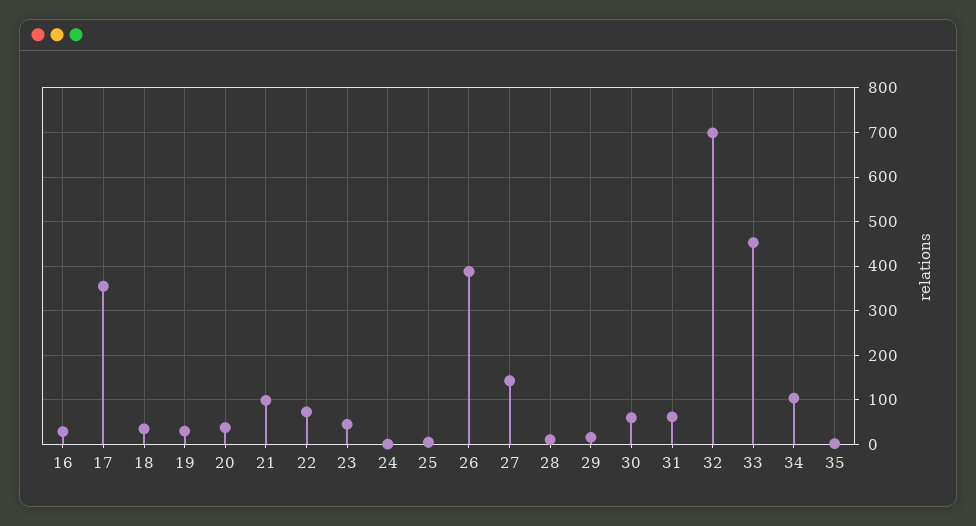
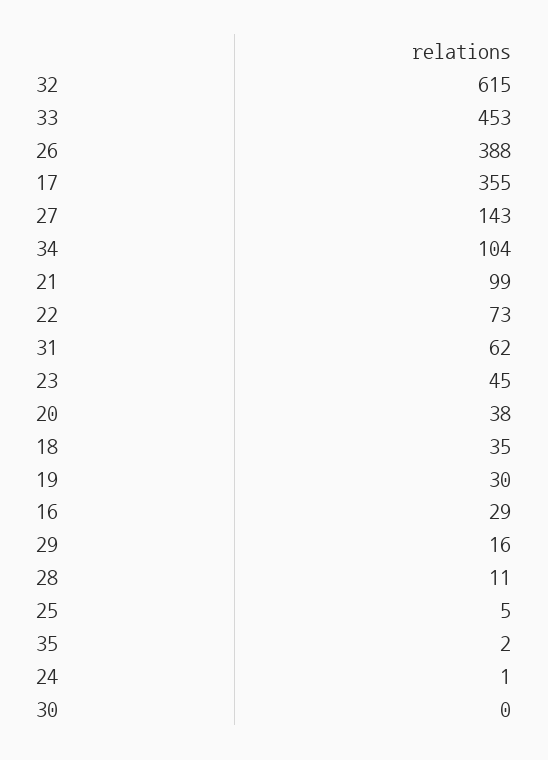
  {
    "16": 29,
    "17": 355,
    "18": 35,
    "19": 30,
    "20": 38,
    "21": 99,
    "22": 73,
    "23": 45,
    "24": 1,
    "25": 5,
    "26": 388,
    "27": 143,
    "28": 11,
    "29": 16,
-   "30": 60,
+   "30": 0,
    "31": 62,
-   "32": 700,
+   "32": 615,
    "33": 453,
    "34": 104,
    "35": 2
  }

